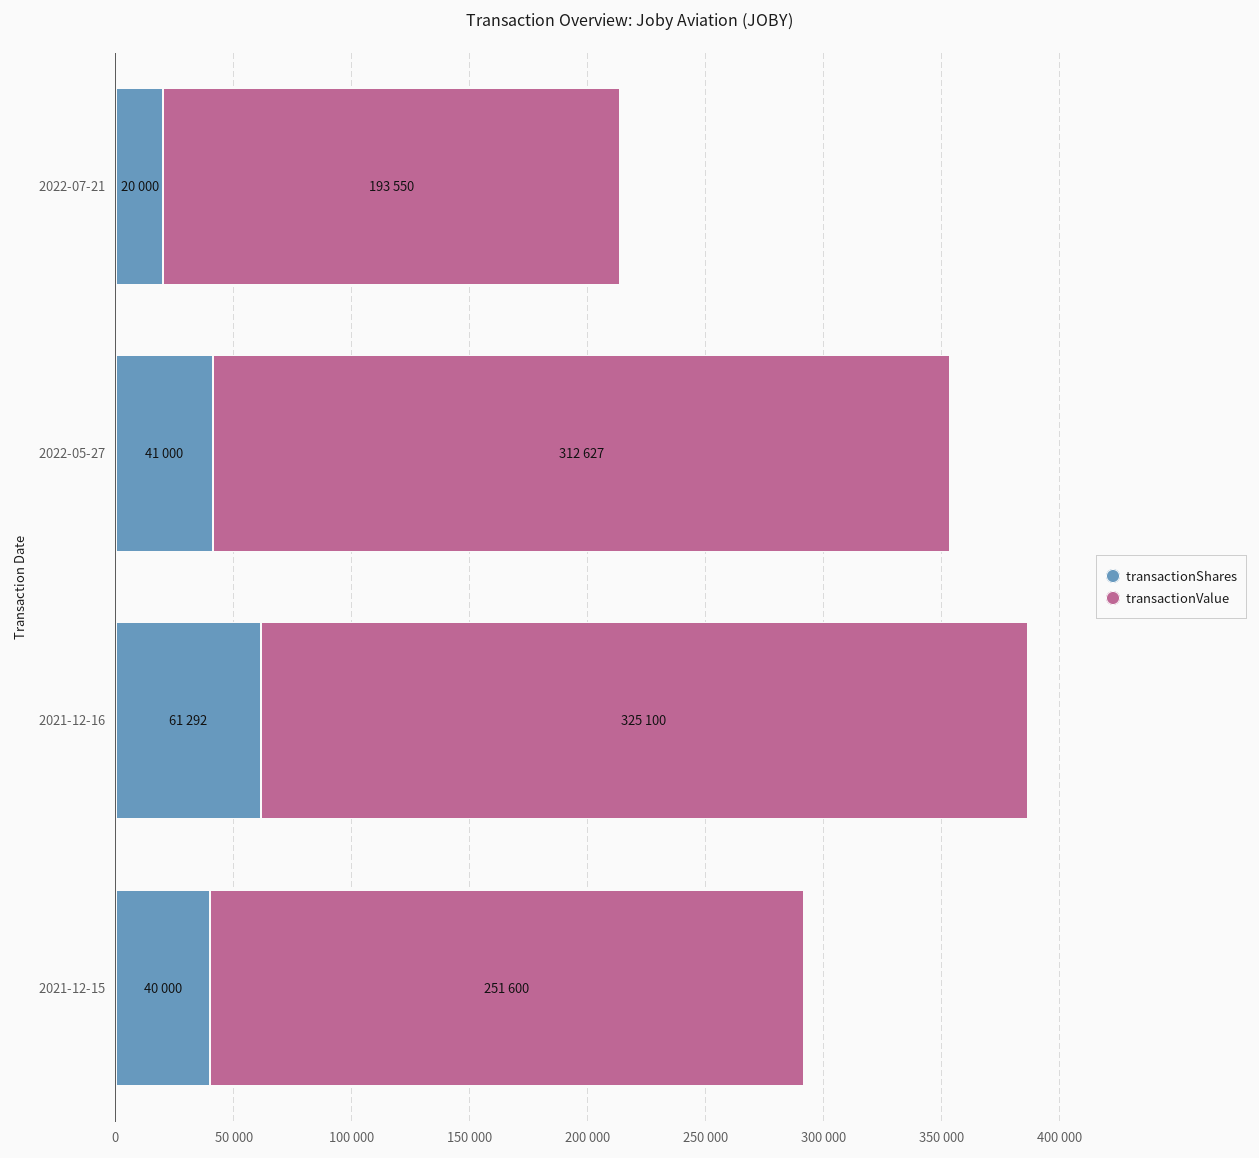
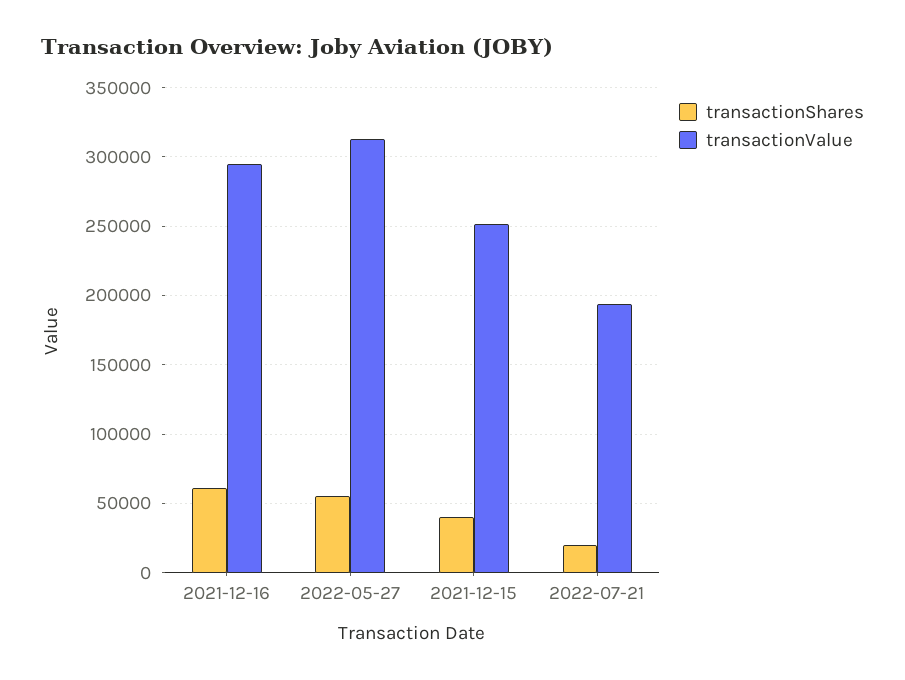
  {
    "transactionShares": {
      "2022-07-21": 20000,
-     "2022-05-27": 41000,
+     "2022-05-27": 55000,
      "2021-12-16": 61292,
      "2021-12-15": 40000
    },
    "transactionValue": {
      "2022-07-21": 193550,
      "2022-05-27": 312627,
-     "2021-12-16": 325100,
+     "2021-12-16": 295000,
      "2021-12-15": 251600
    }
  }

